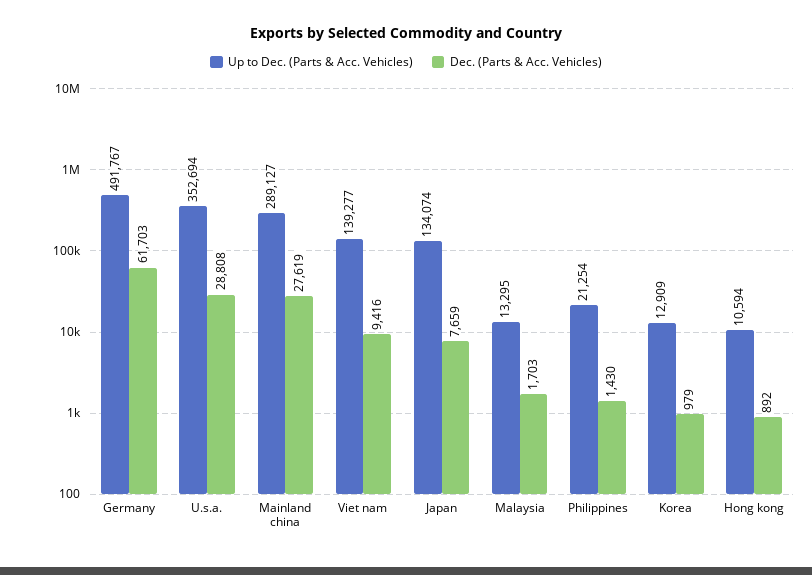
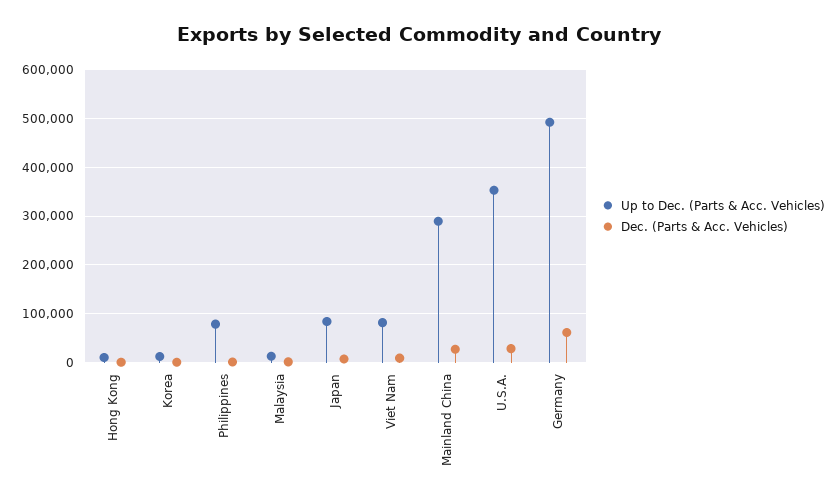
  {
    "Up to Dec. (Parts & Acc. Vehicles)": {
      "Germany": 491767,
      "U.s.a.": 352694,
      "Mainland china": 289127,
-     "Viet nam": 139277,
+     "Viet nam": 80000,
-     "Japan": 134074,
+     "Japan": 80000,
      "Malaysia": 13295,
-     "Philippines": 21254,
+     "Philippines": 80000,
      "Korea": 12909,
      "Hong kong": 10594
    },
    "Dec. (Parts & Acc. Vehicles)": {
      "Germany": 61703,
      "U.s.a.": 28808,
      "Mainland china": 27619,
      "Viet nam": 9416,
      "Japan": 7659,
      "Malaysia": 1703,
      "Philippines": 1430,
      "Korea": 979,
      "Hong kong": 892
    }
  }

